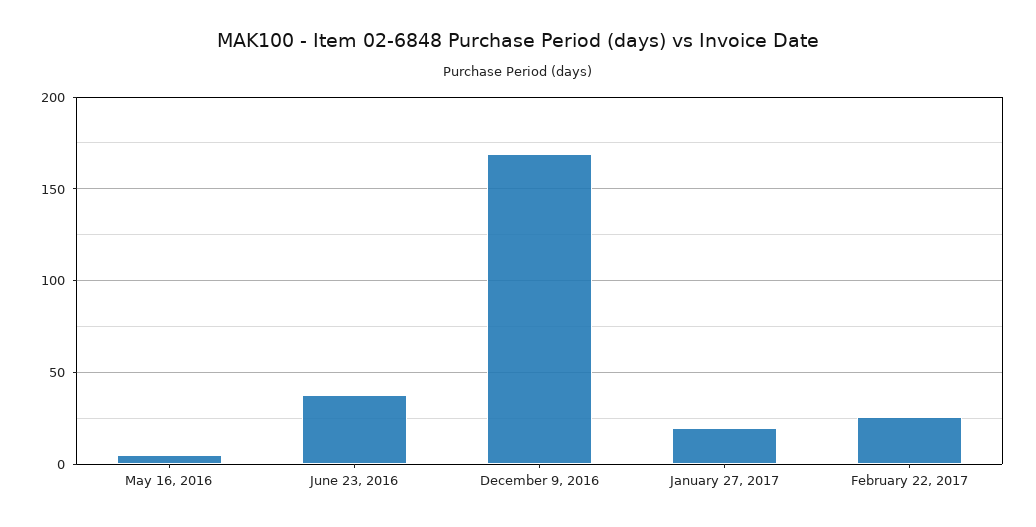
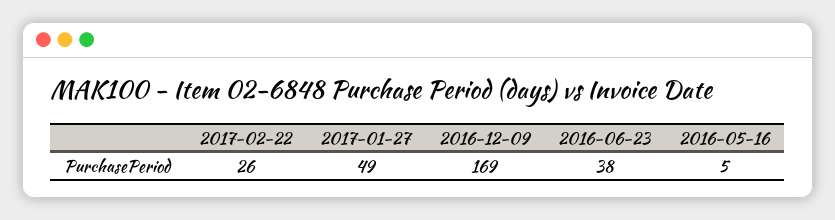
  {
    "May 16, 2016": 5,
    "June 23, 2016": 38,
    "December 9, 2016": 169,
-   "January 27, 2017": 20,
+   "January 27, 2017": 49,
    "February 22, 2017": 26
  }

